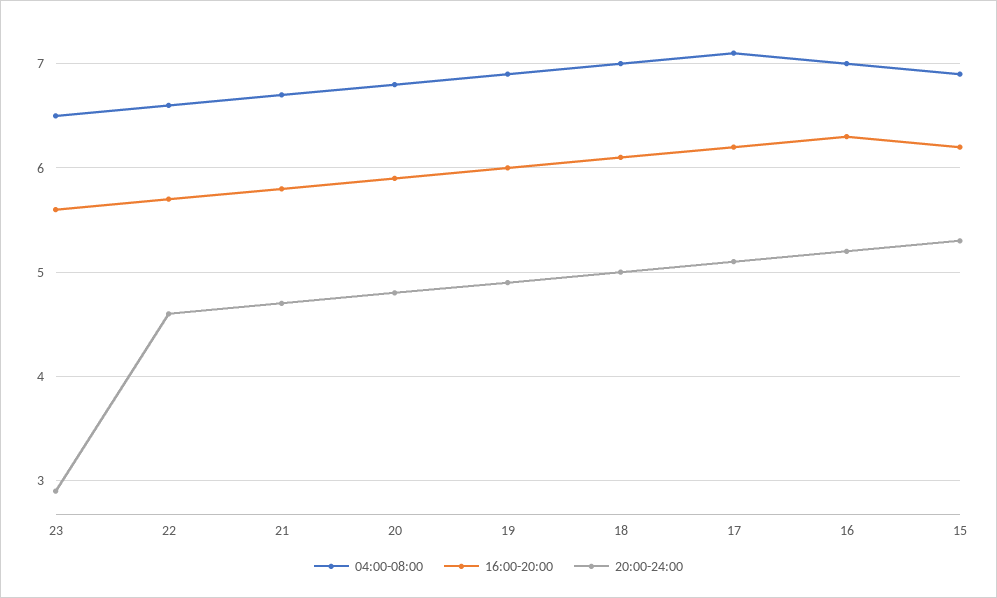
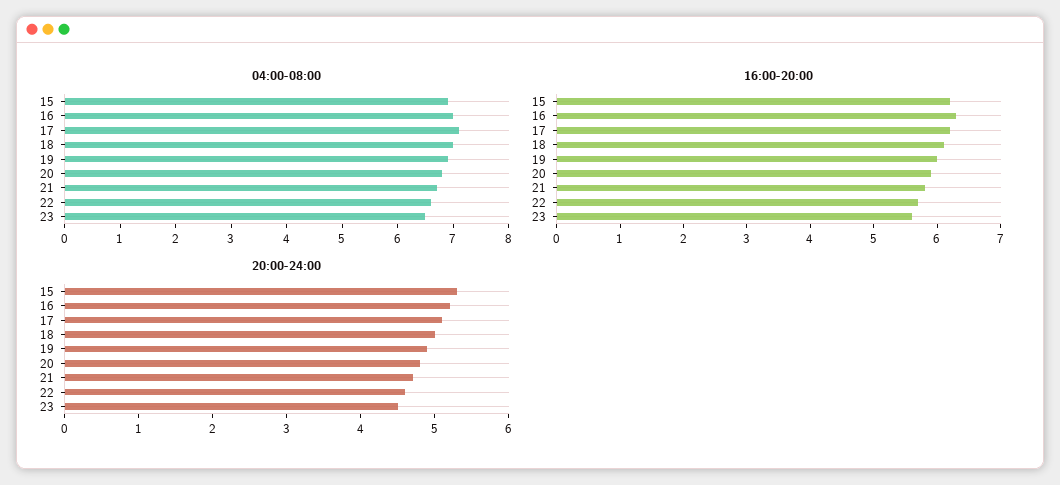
  {
    "04:00-08:00": {
      "23": 6.5,
      "22": 6.6,
      "21": 6.7,
      "20": 6.8,
      "19": 6.9,
      "18": 7,
      "17": 7.1,
      "16": 7,
      "15": 6.9
    },
    "16:00-20:00": {
      "23": 5.6,
      "22": 5.7,
      "21": 5.8,
      "20": 5.9,
      "19": 6,
      "18": 6.1,
      "17": 6.2,
      "16": 6.3,
      "15": 6.2
    },
    "20:00-24:00": {
-     "23": 2.9,
+     "23": 4.5,
      "22": 4.6,
      "21": 4.7,
      "20": 4.8,
      "19": 4.9,
      "18": 5,
      "17": 5.1,
      "16": 5.2,
      "15": 5.3
    }
  }

